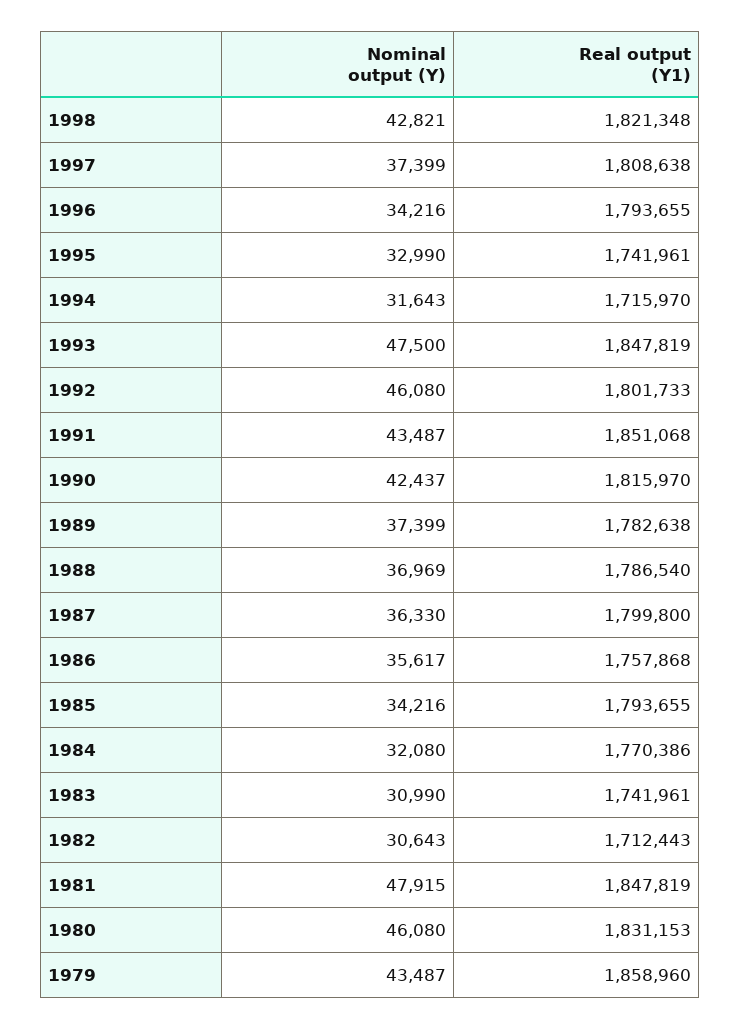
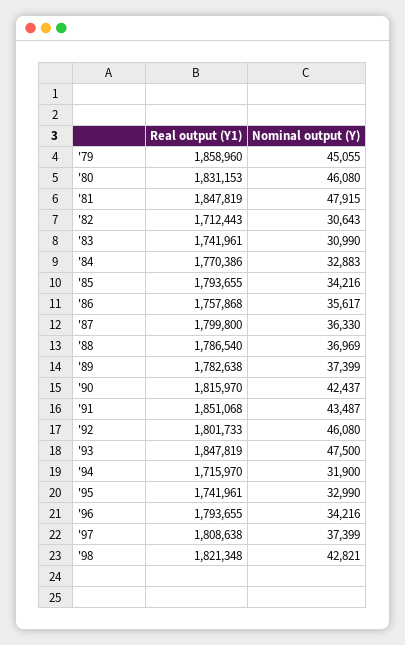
  {
    "Nominal output (Y)": {
      "1998": 42821,
      "1997": 37399,
      "1996": 34216,
      "1995": 32990,
-     "1994": 31643,
+     "1994": 31900,
      "1993": 47500,
      "1992": 46080,
      "1991": 43487,
      "1990": 42437,
      "1989": 37399,
      "1988": 36969,
      "1987": 36330,
      "1986": 35617,
      "1985": 34216,
-     "1984": 32080,
+     "1984": 32883,
      "1983": 30990,
      "1982": 30643,
      "1981": 47915,
      "1980": 46080,
-     "1979": 43487
+     "1979": 45055
    },
    "Real output (Y1)": {
      "1998": 1821348,
      "1997": 1808638,
      "1996": 1793655,
      "1995": 1741961,
      "1994": 1715970,
      "1993": 1847819,
      "1992": 1801733,
      "1991": 1851068,
      "1990": 1815970,
      "1989": 1782638,
      "1988": 1786540,
      "1987": 1799800,
      "1986": 1757868,
      "1985": 1793655,
      "1984": 1770386,
      "1983": 1741961,
      "1982": 1712443,
      "1981": 1847819,
      "1980": 1831153,
      "1979": 1858960
    }
  }

